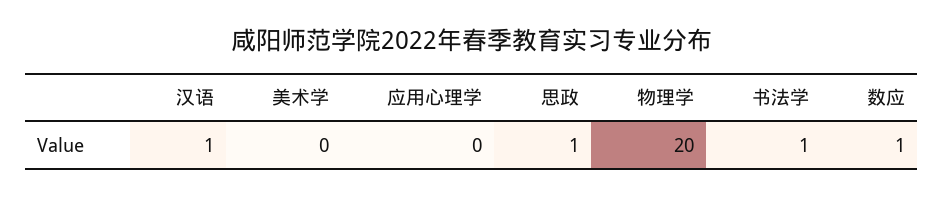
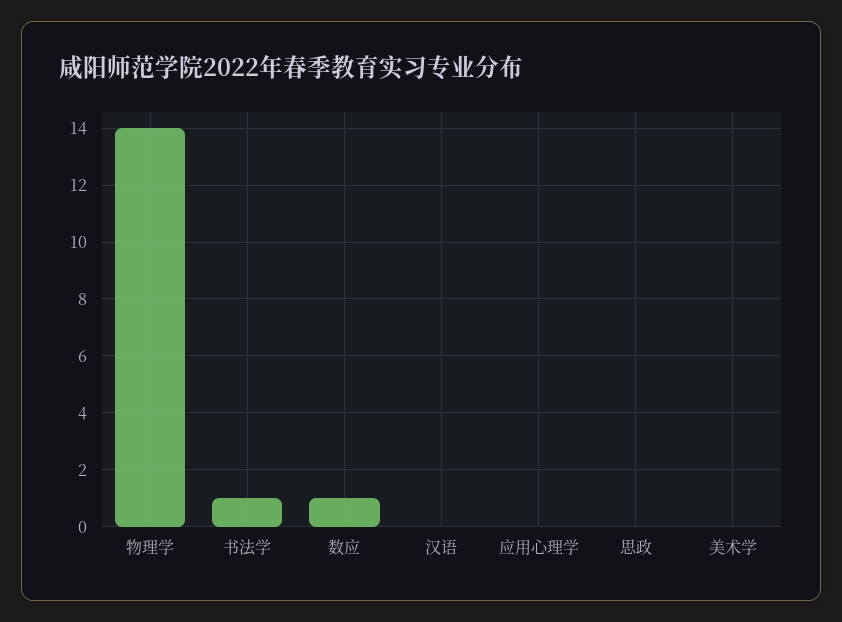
  {
-   "汉语": 1,
+   "汉语": 0,
    "美术学": 0,
    "应用心理学": 0,
-   "思政": 1,
+   "思政": 0,
-   "物理学": 20,
+   "物理学": 14,
    "书法学": 1,
    "数应": 1
  }

